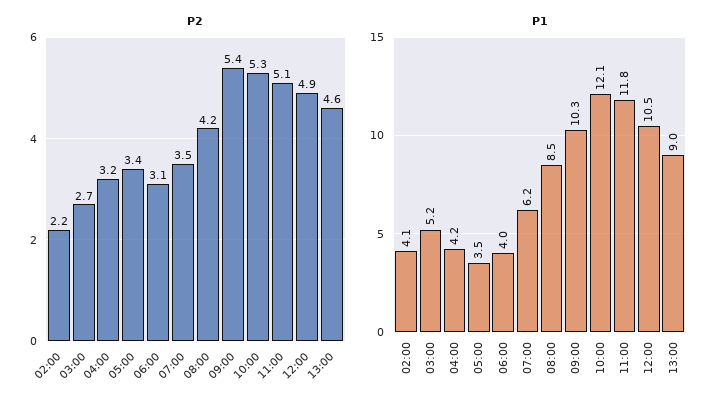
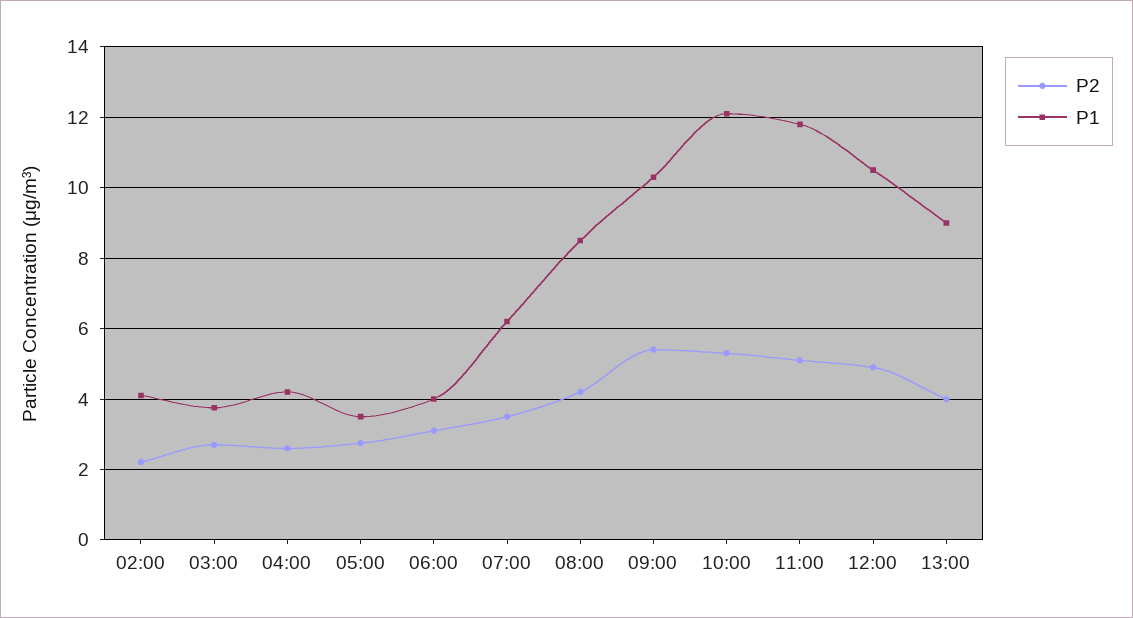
  {
    "P2": {
      "02:00": 2.2,
      "03:00": 2.7,
-     "04:00": 3.2,
+     "04:00": 2.6,
-     "05:00": 3.4,
+     "05:00": 2.8,
      "06:00": 3.1,
      "07:00": 3.5,
      "08:00": 4.2,
      "09:00": 5.4,
      "10:00": 5.3,
      "11:00": 5.1,
      "12:00": 4.9,
-     "13:00": 4.6
+     "13:00": 4
    },
    "P1": {
      "02:00": 4.1,
-     "03:00": 5.2,
+     "03:00": 3.8,
      "04:00": 4.2,
      "05:00": 3.5,
      "06:00": 4,
      "07:00": 6.2,
      "08:00": 8.5,
      "09:00": 10.3,
      "10:00": 12.1,
      "11:00": 11.8,
      "12:00": 10.5,
      "13:00": 9
    }
  }

